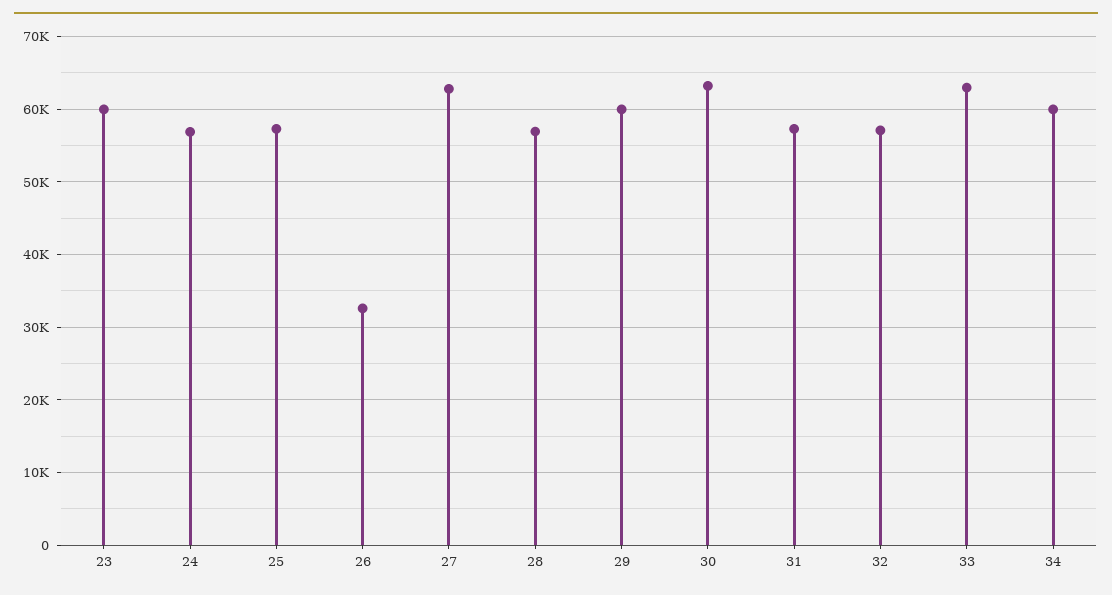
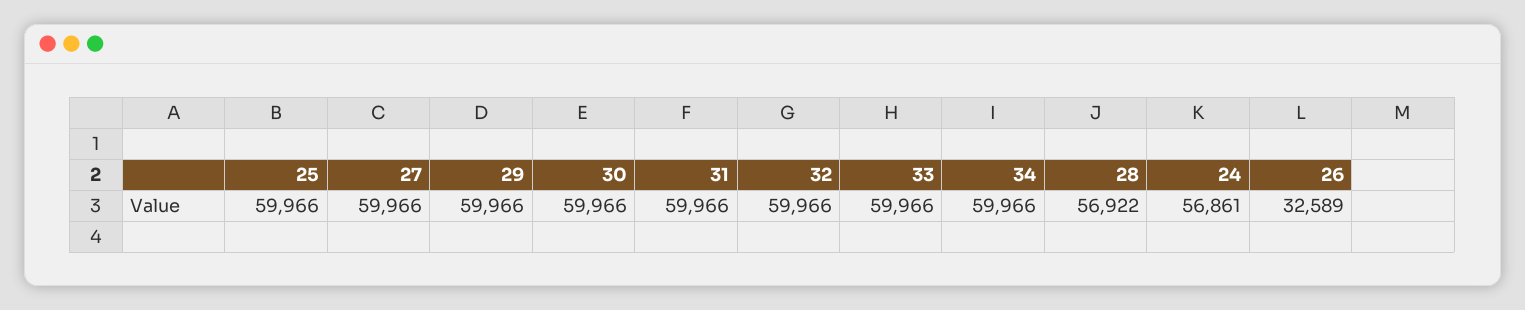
  {
-   "23": 60000,
    "24": 56861,
-   "25": 57000,
+   "25": 59966,
    "26": 32589,
-   "27": 63000,
+   "27": 59966,
    "28": 56922,
    "29": 59966,
-   "30": 63000,
+   "30": 59966,
-   "31": 57000,
+   "31": 59966,
-   "32": 57000,
+   "32": 59966,
-   "33": 63000,
+   "33": 59966,
    "34": 59966
  }

